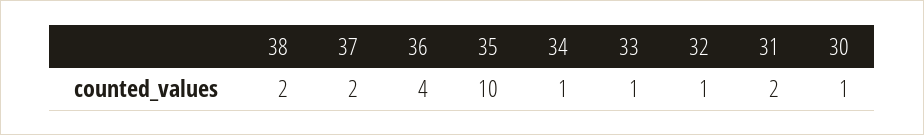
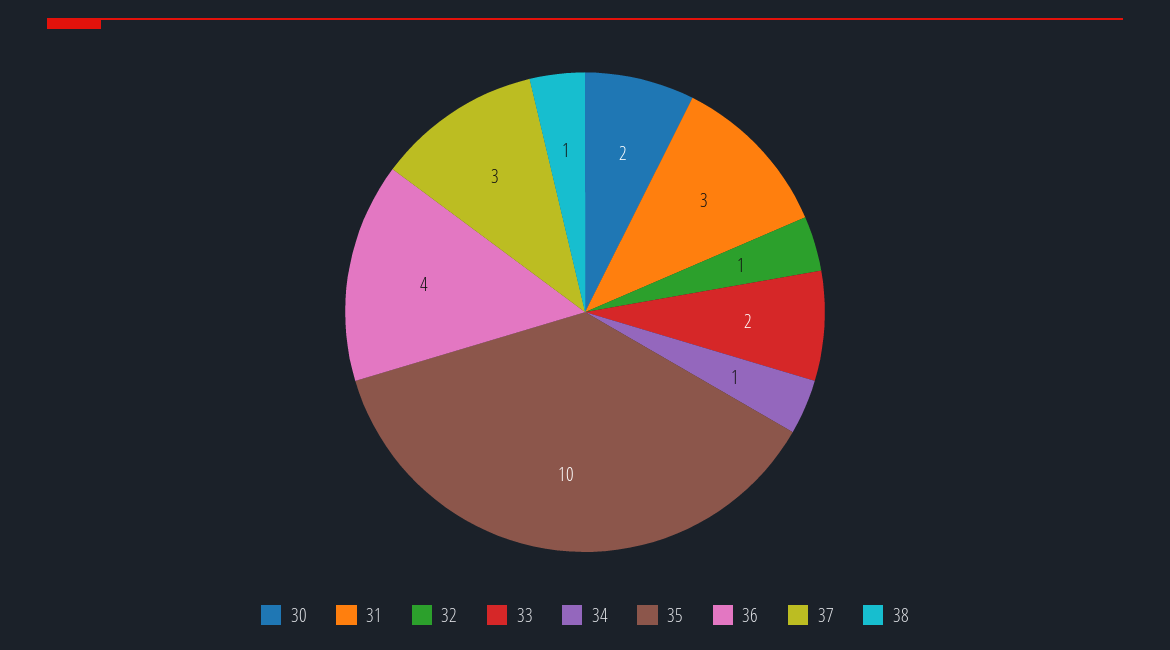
  {
-   "38": 2,
+   "38": 1,
-   "37": 2,
+   "37": 3,
    "36": 4,
    "35": 10,
    "34": 1,
-   "33": 1,
+   "33": 2,
    "32": 1,
-   "31": 2,
+   "31": 3,
-   "30": 1
+   "30": 2
  }

